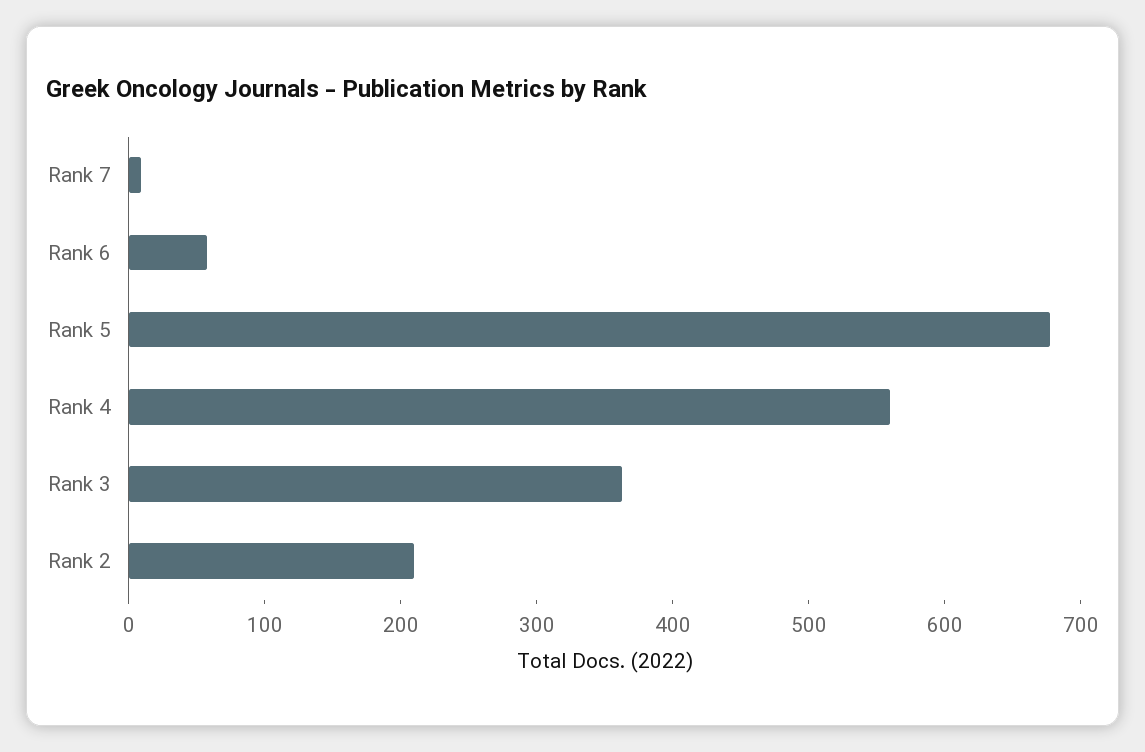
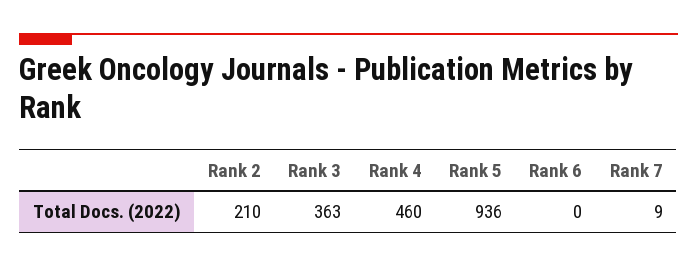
  {
    "Rank 7": 9,
-   "Rank 6": 60,
+   "Rank 6": 0,
-   "Rank 5": 680,
+   "Rank 5": 936,
-   "Rank 4": 560,
+   "Rank 4": 460,
    "Rank 3": 363,
    "Rank 2": 210
  }

